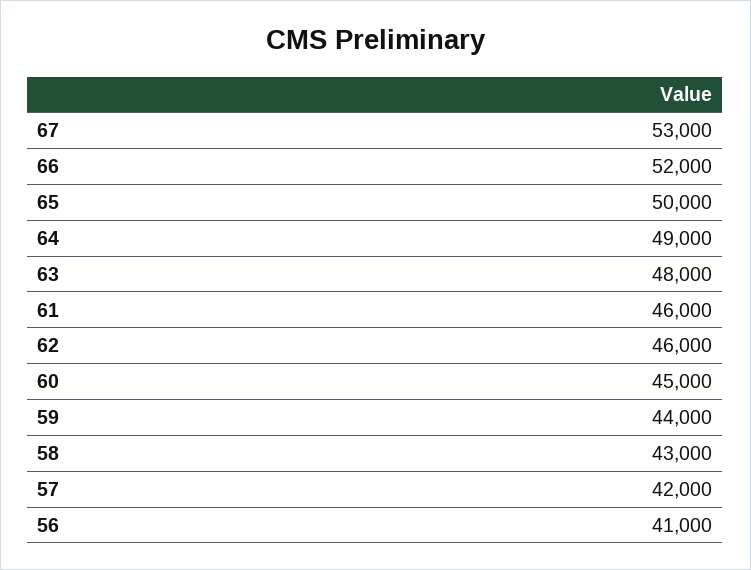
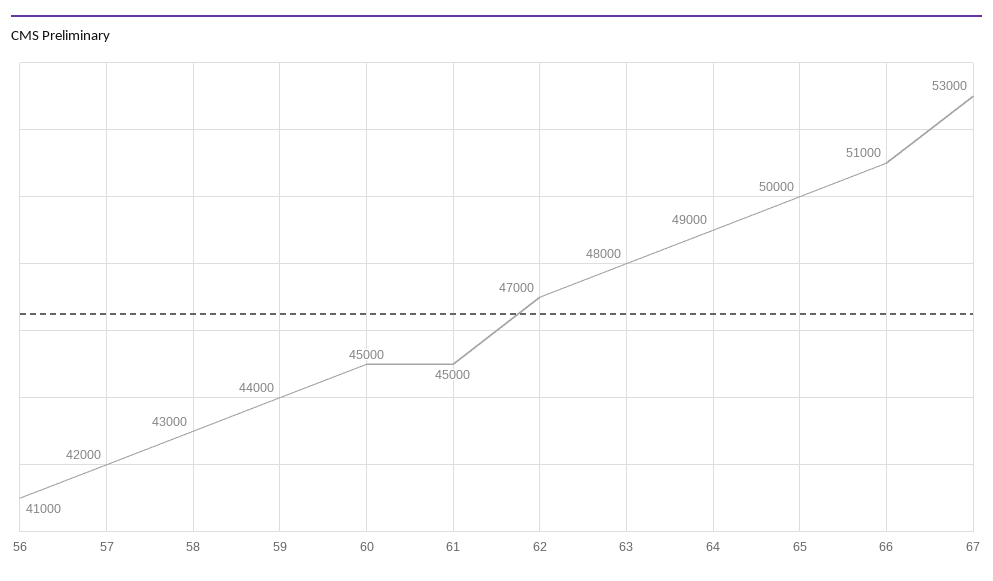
  {
    "67": 53000,
-   "66": 52000,
+   "66": 51000,
    "65": 50000,
    "64": 49000,
    "63": 48000,
-   "61": 46000,
+   "61": 45000,
-   "62": 46000,
+   "62": 47000,
    "60": 45000,
    "59": 44000,
    "58": 43000,
    "57": 42000,
    "56": 41000
  }

